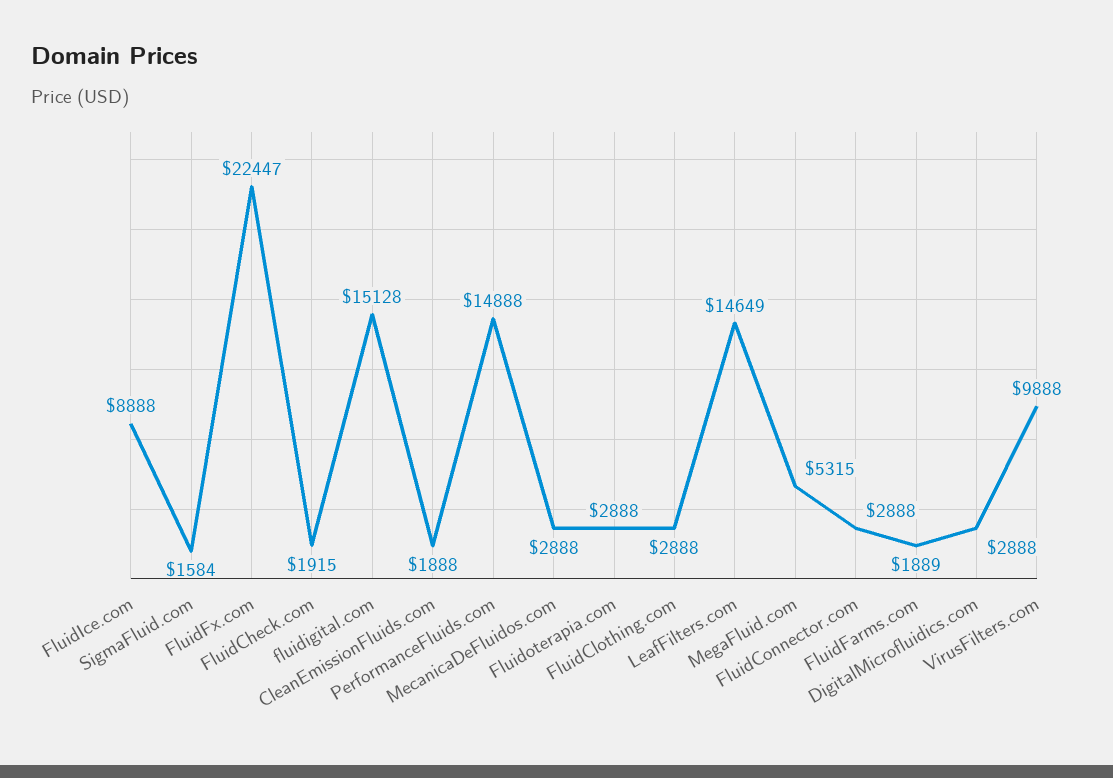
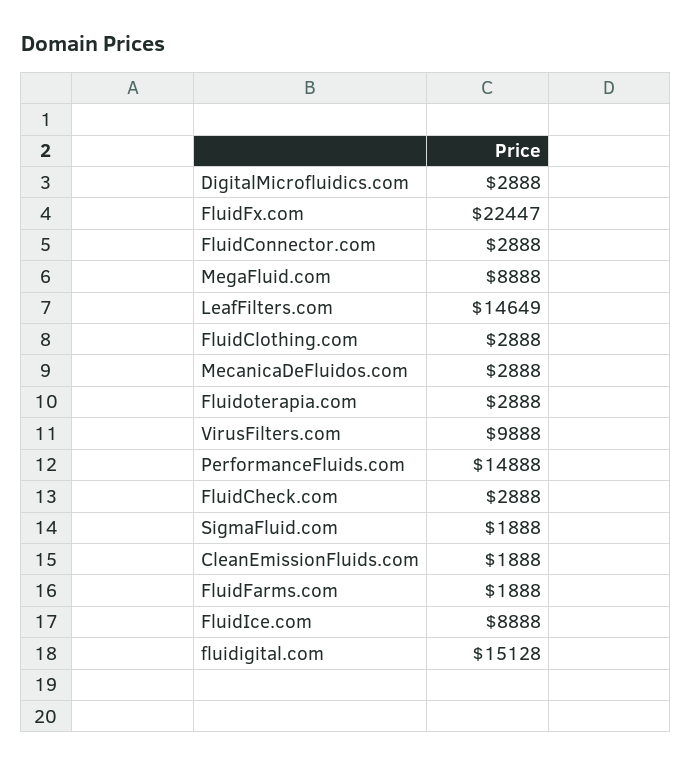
  {
    "FluidIce.com": 8888,
-   "SigmaFluid.com": 1584,
+   "SigmaFluid.com": 1888,
    "FluidFx.com": 22447,
-   "FluidCheck.com": 1915,
+   "FluidCheck.com": 2888,
    "fluidigital.com": 15128,
    "CleanEmissionFluids.com": 1888,
    "PerformanceFluids.com": 14888,
    "MecanicaDeFluidos.com": 2888,
    "Fluidoterapia.com": 2888,
    "FluidClothing.com": 2888,
    "LeafFilters.com": 14649,
-   "MegaFluid.com": 5315,
+   "MegaFluid.com": 8888,
    "FluidConnector.com": 2888,
-   "FluidFarms.com": 1889,
+   "FluidFarms.com": 1888,
    "DigitalMicrofluidics.com": 2888,
    "VirusFilters.com": 9888
  }

